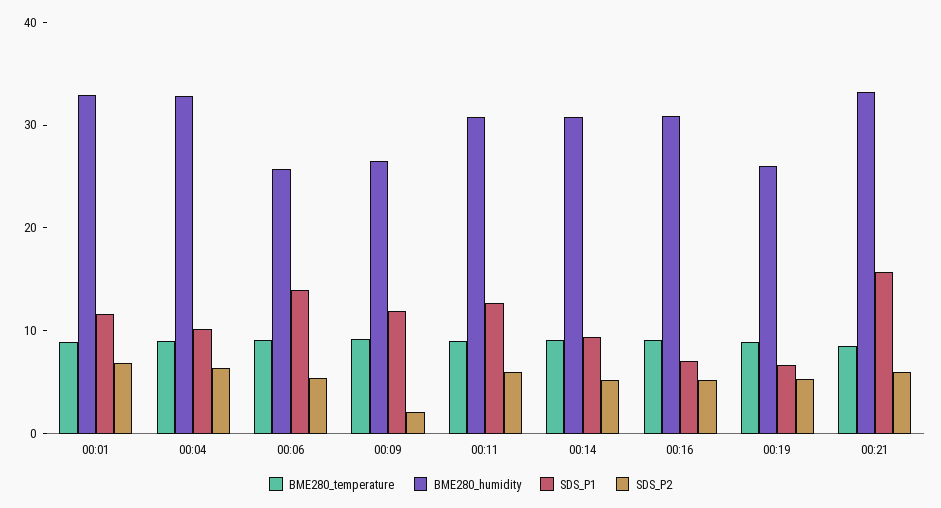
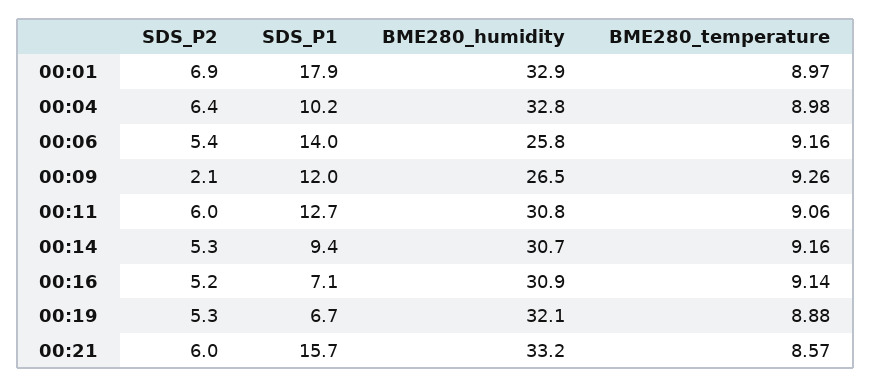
  {
    "BME280_temperature": {
      "00:01": 8.97,
      "00:04": 8.98,
      "00:06": 9.16,
      "00:09": 9.26,
      "00:11": 9.06,
      "00:14": 9.16,
      "00:16": 9.14,
      "00:19": 8.88,
      "00:21": 8.57
    },
    "BME280_humidity": {
      "00:01": 32.9,
      "00:04": 32.8,
      "00:06": 25.8,
      "00:09": 26.5,
      "00:11": 30.8,
      "00:14": 30.7,
      "00:16": 30.9,
-     "00:19": 26,
+     "00:19": 32.1,
      "00:21": 33.2
    },
    "SDS_P1": {
-     "00:01": 12,
+     "00:01": 17.9,
      "00:04": 10.2,
      "00:06": 14,
      "00:09": 12,
      "00:11": 12.7,
      "00:14": 9.4,
      "00:16": 7.1,
      "00:19": 6.7,
      "00:21": 15.7
    },
    "SDS_P2": {
      "00:01": 6.9,
      "00:04": 6.4,
      "00:06": 5.4,
      "00:09": 2.1,
      "00:11": 6,
      "00:14": 5.3,
      "00:16": 5.2,
      "00:19": 5.3,
      "00:21": 6
    }
  }

